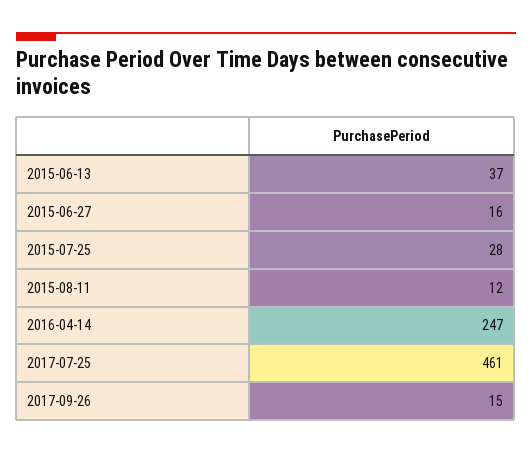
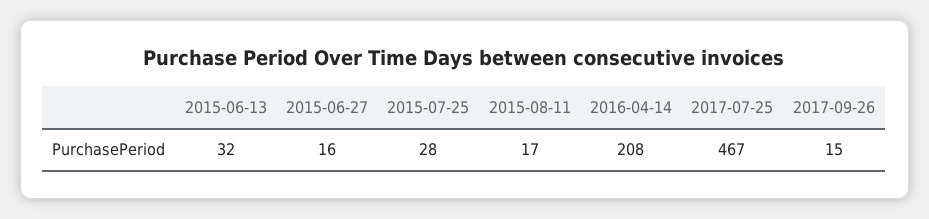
  {
-   "2015-06-13": 37,
+   "2015-06-13": 32,
    "2015-06-27": 16,
    "2015-07-25": 28,
-   "2015-08-11": 12,
+   "2015-08-11": 17,
-   "2016-04-14": 247,
+   "2016-04-14": 208,
-   "2017-07-25": 461,
+   "2017-07-25": 467,
    "2017-09-26": 15
  }

